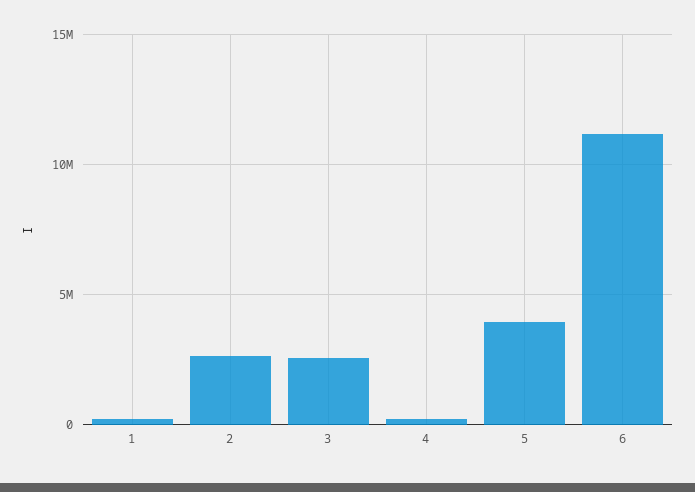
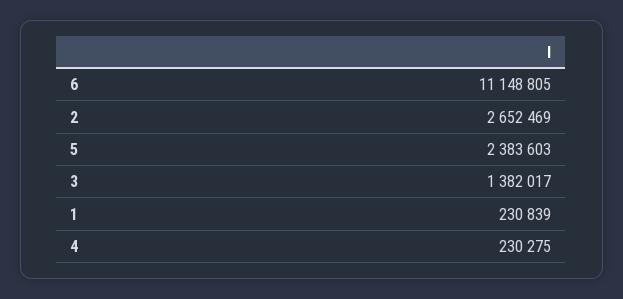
  {
    "1": 230839,
    "2": 2652469,
-   "3": 2500000,
+   "3": 1382017,
    "4": 230275,
-   "5": 4000000,
+   "5": 2383603,
    "6": 11148805
  }

